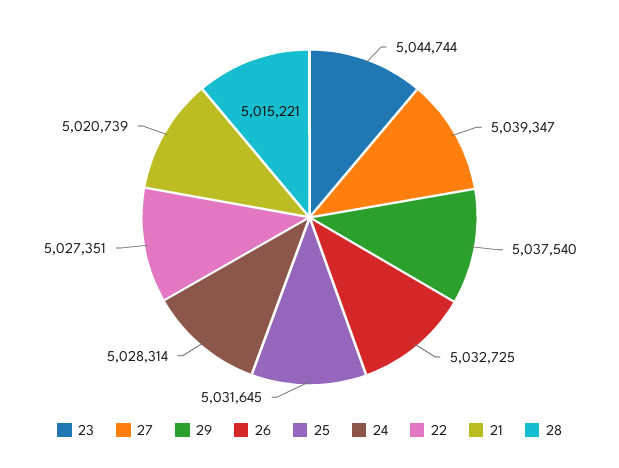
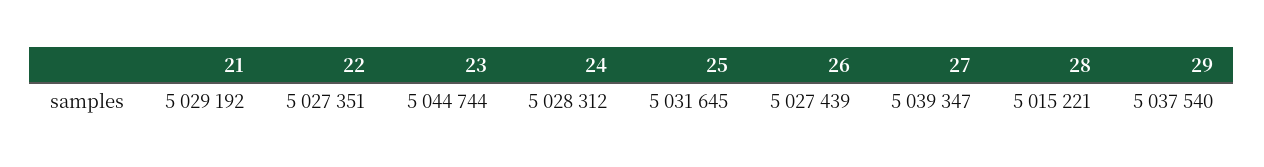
  {
    "23": 5044744,
    "27": 5039347,
    "29": 5037540,
-   "26": 5032725,
+   "26": 5027439,
    "25": 5031645,
-   "24": 5028314,
+   "24": 5028312,
    "22": 5027351,
-   "21": 5020739,
+   "21": 5029192,
    "28": 5015221
  }

